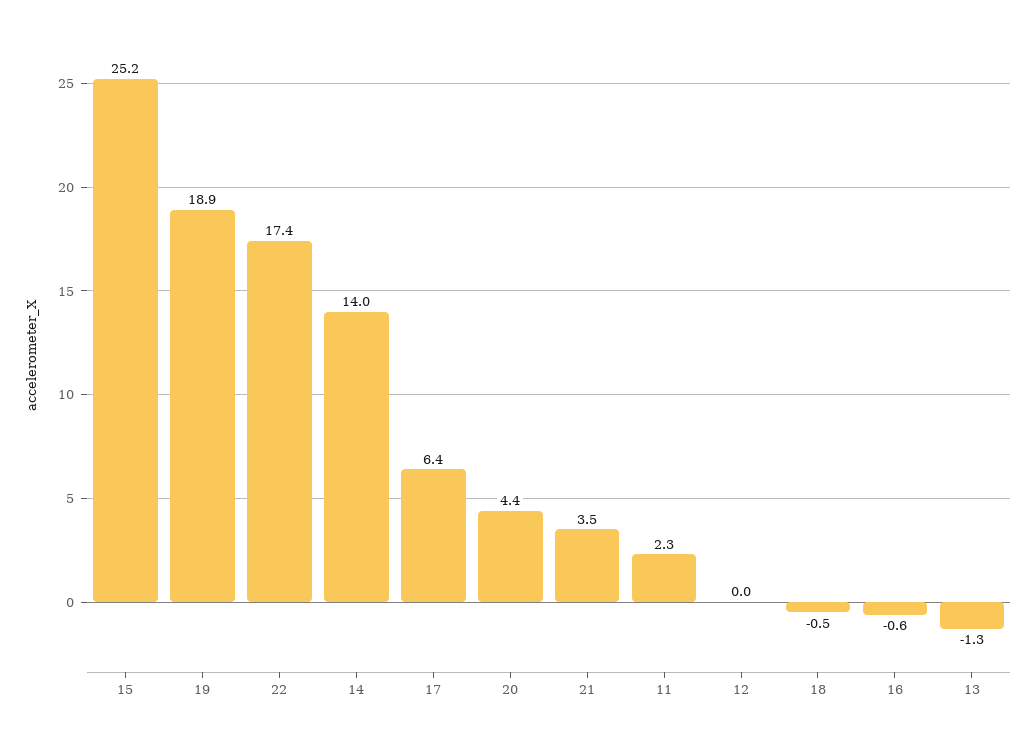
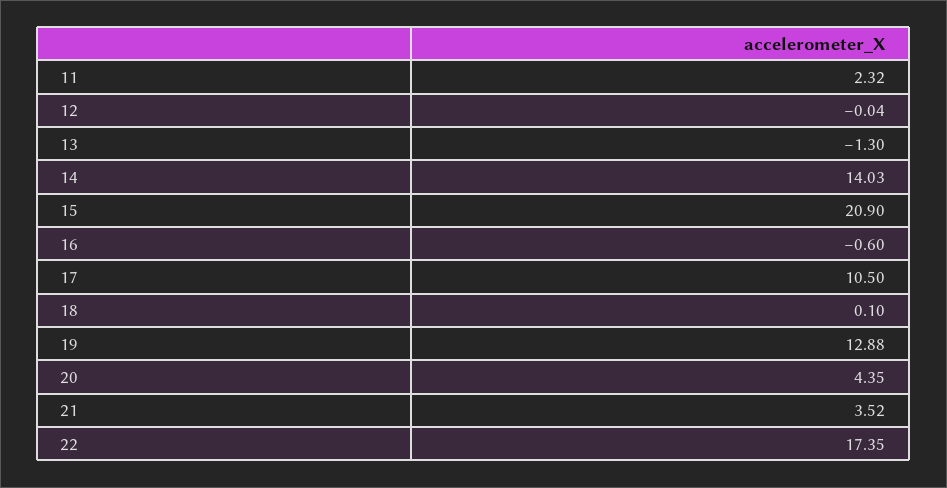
  {
-   "15": 25.2,
+   "15": 20.9,
-   "19": 18.9,
+   "19": 12.88,
    "22": 17.35,
    "14": 14.03,
-   "17": 6.4,
+   "17": 10.5,
    "20": 4.35,
    "21": 3.52,
    "11": 2.32,
    "12": -0.04,
-   "18": -0.5,
+   "18": 0.1,
    "16": -0.6,
    "13": -1.3
  }

